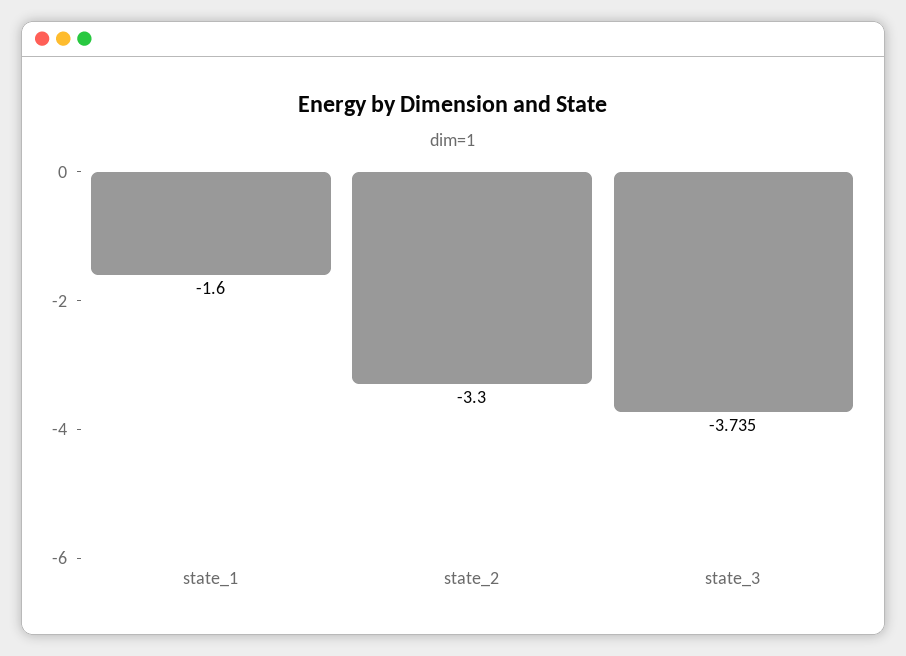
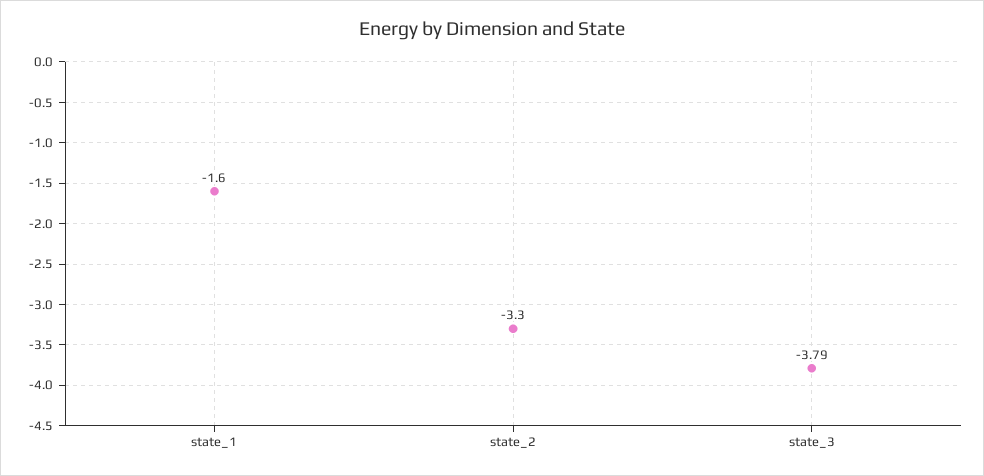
  {
    "state_1": -1.6,
    "state_2": -3.3,
-   "state_3": -3.735
+   "state_3": -3.79
  }

